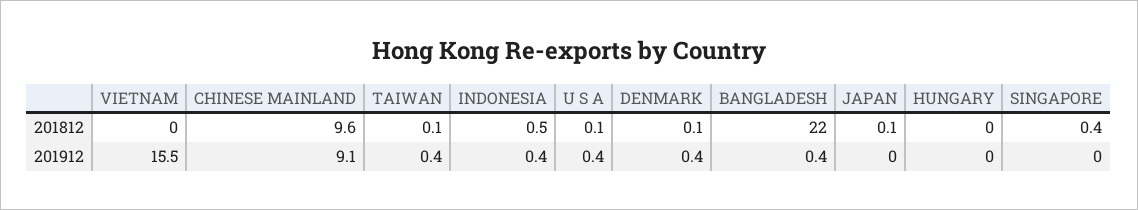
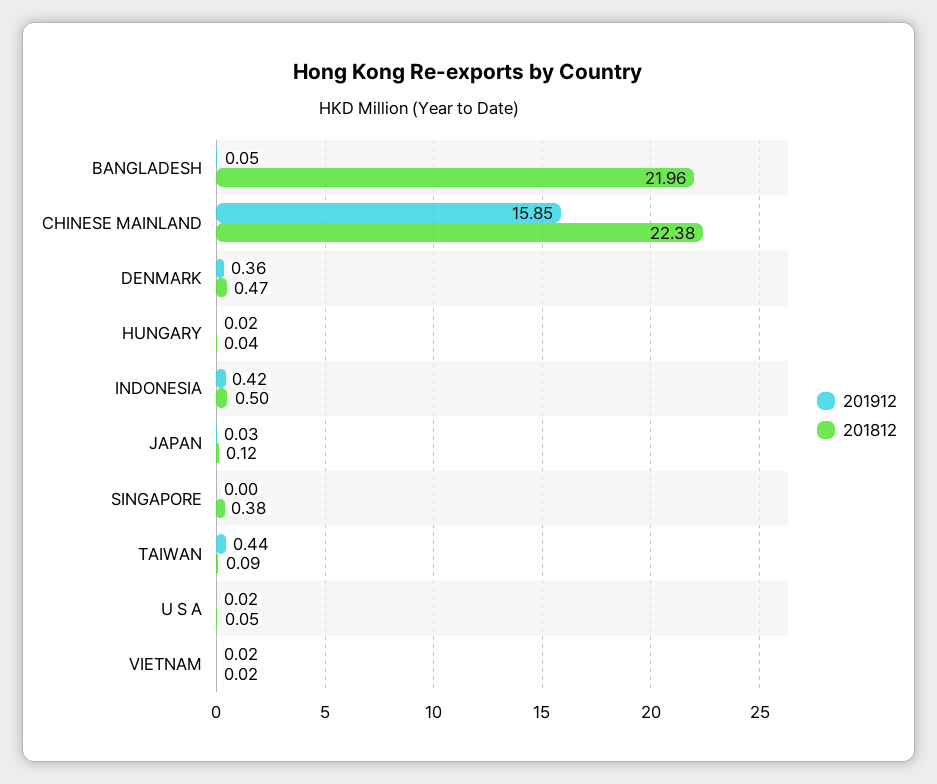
  {
    "201812": {
      "VIETNAM": 0.02,
-     "CHINESE MAINLAND": 9.6,
+     "CHINESE MAINLAND": 22.38,
      "TAIWAN": 0.09,
      "INDONESIA": 0.5,
      "U S A": 0.05,
-     "DENMARK": 0.1,
+     "DENMARK": 0.47,
      "BANGLADESH": 21.96,
      "JAPAN": 0.12,
      "HUNGARY": 0.04,
      "SINGAPORE": 0.38
    },
    "201912": {
-     "VIETNAM": 15.5,
+     "VIETNAM": 0.02,
-     "CHINESE MAINLAND": 9.1,
+     "CHINESE MAINLAND": 15.85,
      "TAIWAN": 0.44,
      "INDONESIA": 0.42,
-     "U S A": 0.4,
+     "U S A": 0.02,
      "DENMARK": 0.36,
-     "BANGLADESH": 0.4,
+     "BANGLADESH": 0.05,
      "JAPAN": 0.03,
      "HUNGARY": 0.02,
      "SINGAPORE": 0
    }
  }

